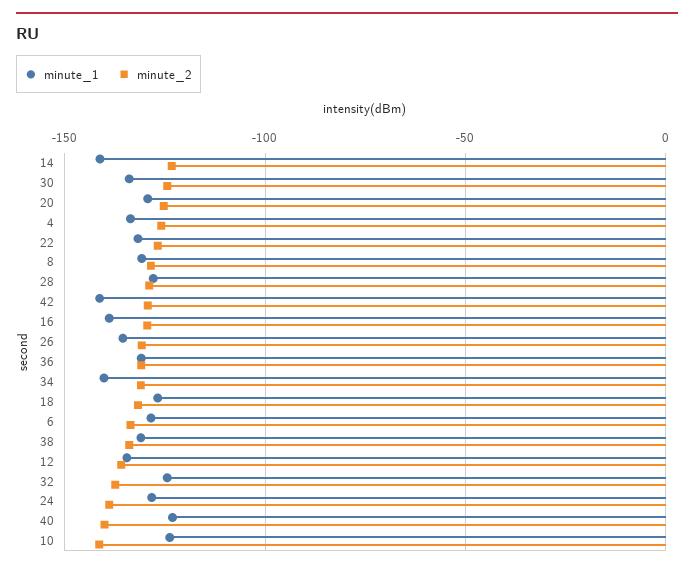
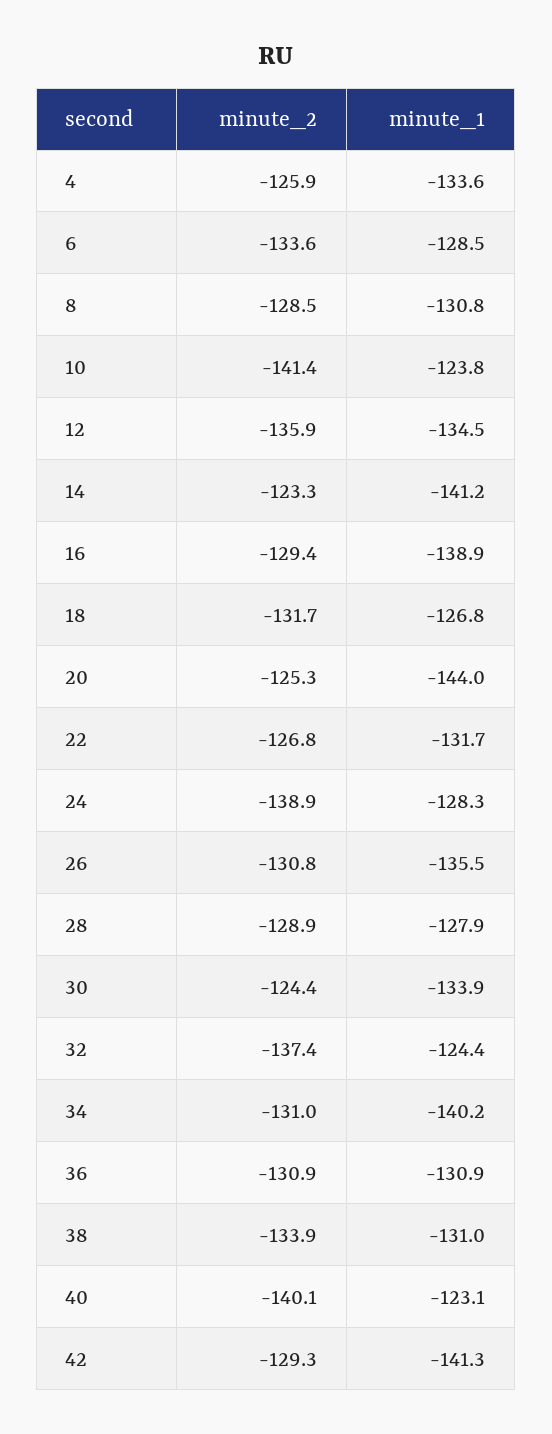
  {
    "minute_1": {
      "14": -141.2,
      "30": -133.9,
-     "20": -130,
+     "20": -144,
      "4": -133.6,
      "22": -131.7,
      "8": -130.8,
      "28": -127.9,
      "42": -141.3,
      "16": -138.9,
      "26": -135.5,
      "36": -130.9,
      "34": -140.2,
      "18": -126.8,
      "6": -128.5,
      "38": -131,
      "12": -134.5,
      "32": -124.4,
      "24": -128.3,
      "40": -123.1,
      "10": -123.8
    },
    "minute_2": {
      "14": -123.3,
      "30": -124.4,
      "20": -125.3,
      "4": -125.9,
      "22": -126.8,
      "8": -128.5,
      "28": -128.9,
      "42": -129.3,
      "16": -129.4,
      "26": -130.8,
      "36": -130.9,
      "34": -131,
      "18": -131.7,
      "6": -133.6,
      "38": -133.9,
      "12": -135.9,
      "32": -137.4,
      "24": -138.9,
      "40": -140.1,
      "10": -141.4
    }
  }

